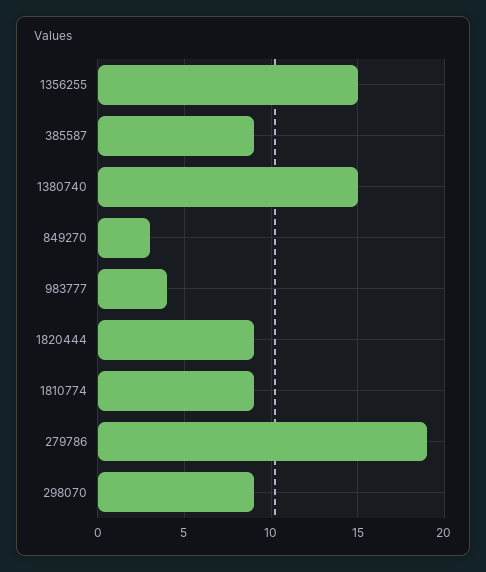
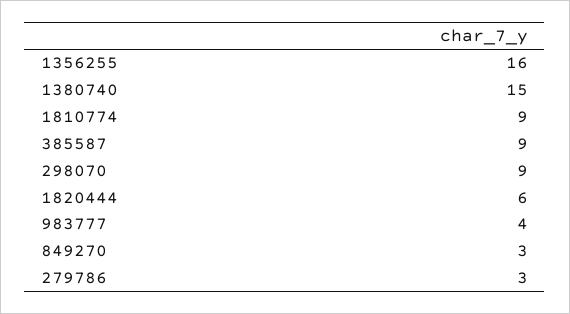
  {
-   "1356255": 15,
+   "1356255": 16,
    "385587": 9,
    "1380740": 15,
    "849270": 3,
    "983777": 4,
-   "1820444": 9,
+   "1820444": 6,
    "1810774": 9,
-   "279786": 19,
+   "279786": 3,
    "298070": 9
  }

